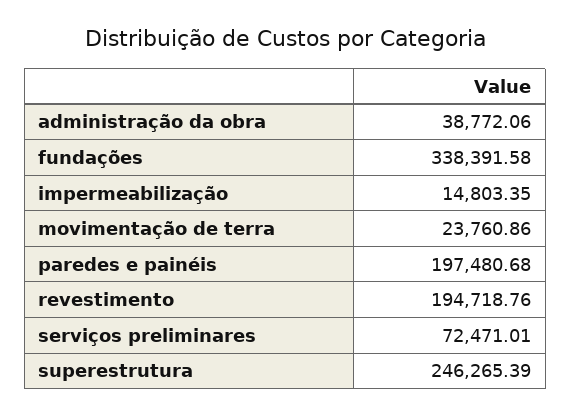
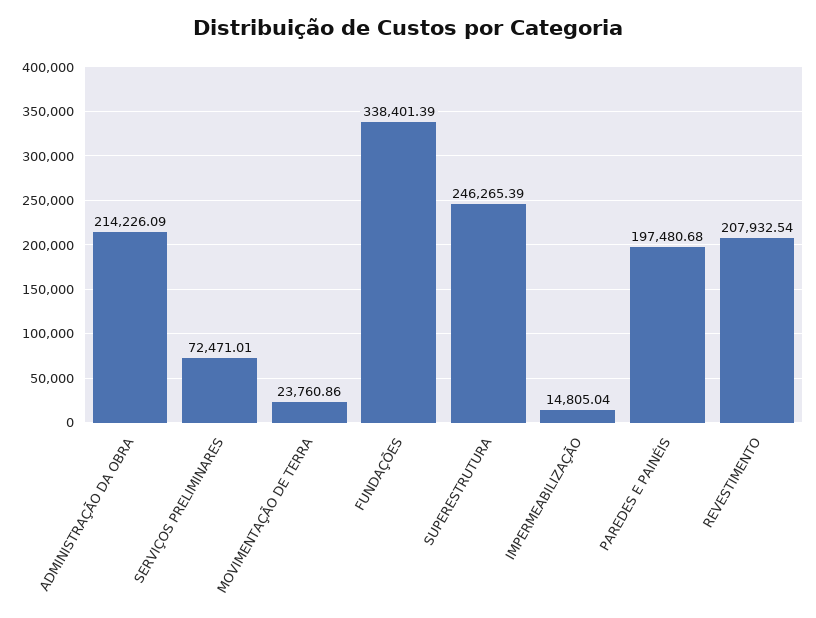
  {
-   "administração da obra": 38772.06,
+   "administração da obra": 214226.09,
-   "fundações": 338391.58,
+   "fundações": 338401.39,
-   "impermeabilização": 14803.35,
+   "impermeabilização": 14805.04,
    "movimentação de terra": 23760.86,
    "paredes e painéis": 197480.68,
-   "revestimento": 194718.76,
+   "revestimento": 207932.54,
    "serviços preliminares": 72471.01,
    "superestrutura": 246265.39
  }

